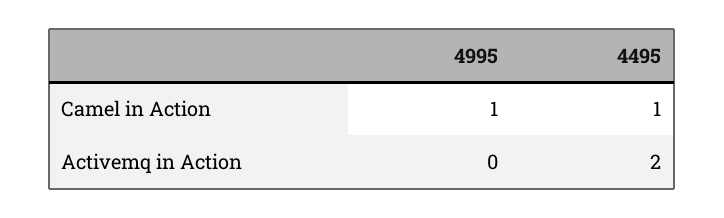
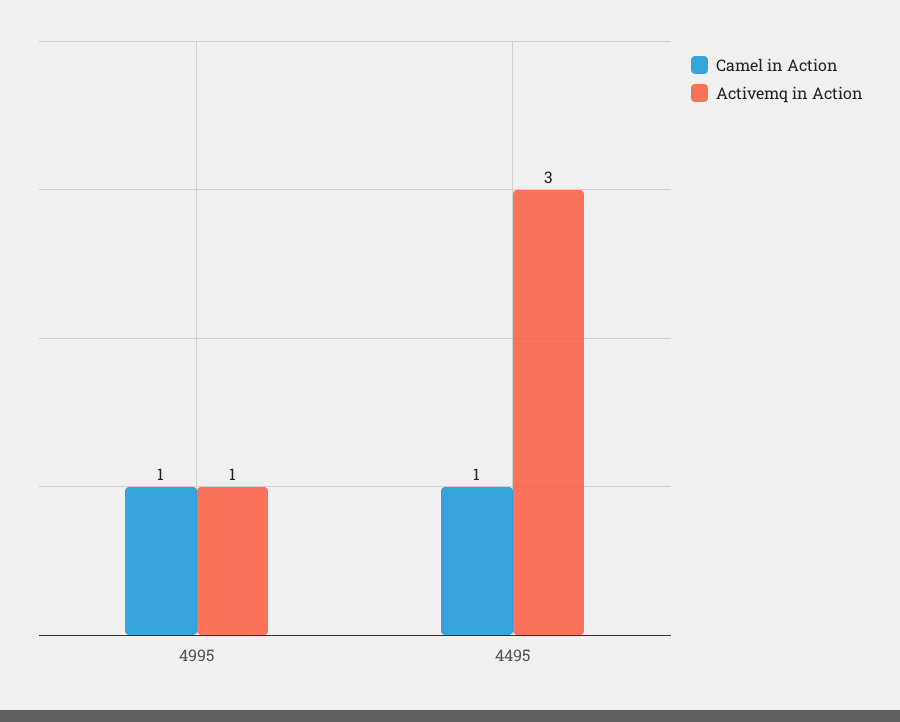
  {
    "Camel in Action": {
      "4995": 1,
      "4495": 1
    },
    "Activemq in Action": {
-     "4995": 0,
+     "4995": 1,
-     "4495": 2
+     "4495": 3
    }
  }

